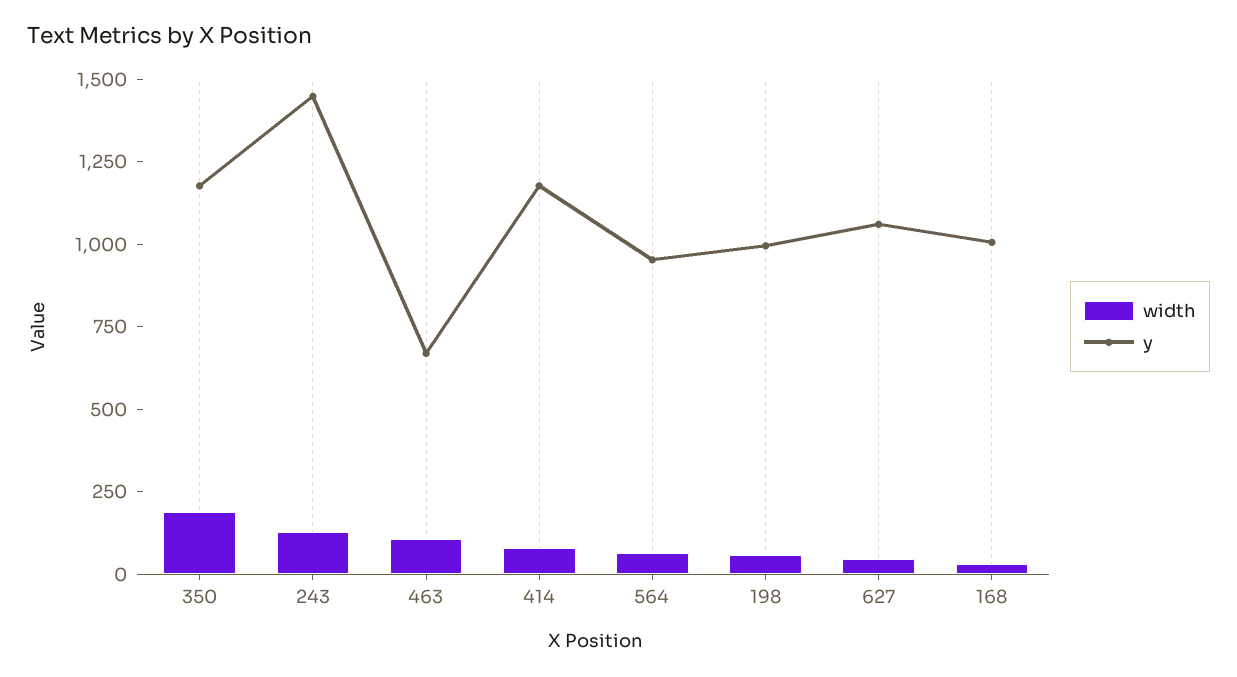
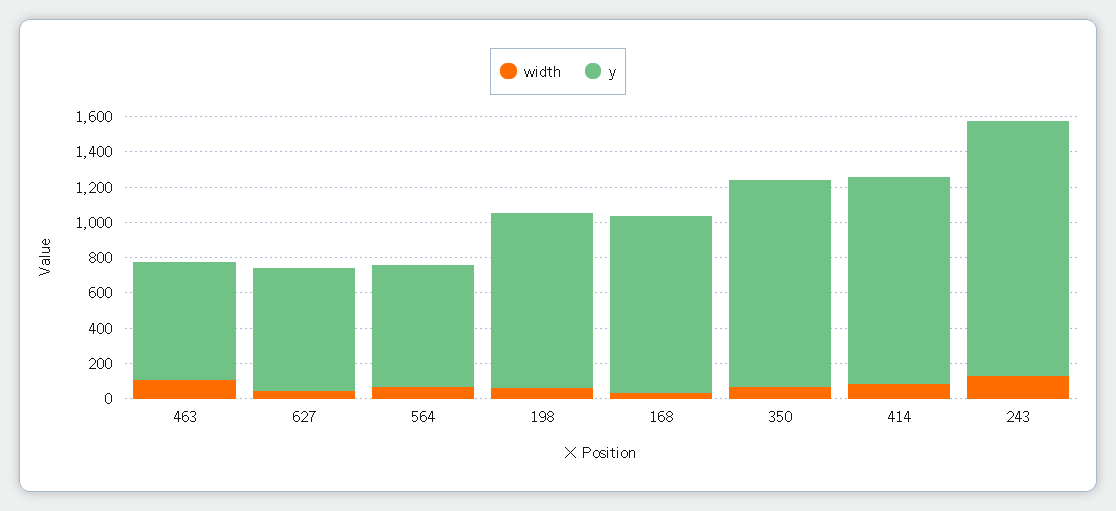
  {
    "width": {
-     "350": 200,
+     "350": 50,
      "243": 150,
      "463": 100,
      "414": 100,
      "564": 50,
      "198": 50,
      "627": 50,
      "168": 50
    },
    "y": {
      "350": 1200,
      "243": 1450,
      "463": 650,
      "414": 1200,
-     "564": 950,
+     "564": 700,
      "198": 1000,
-     "627": 1050,
+     "627": 700,
      "168": 1000
    }
  }

